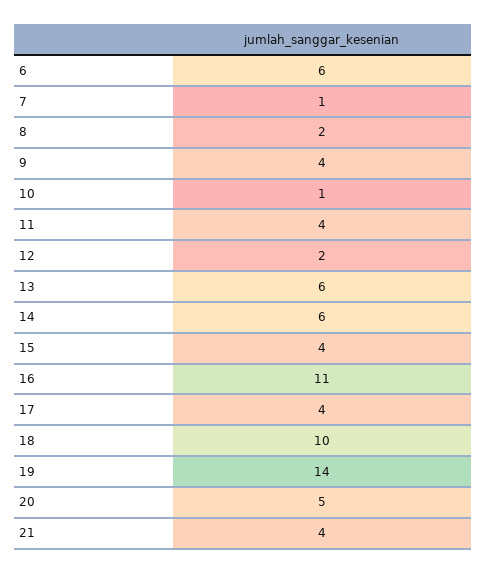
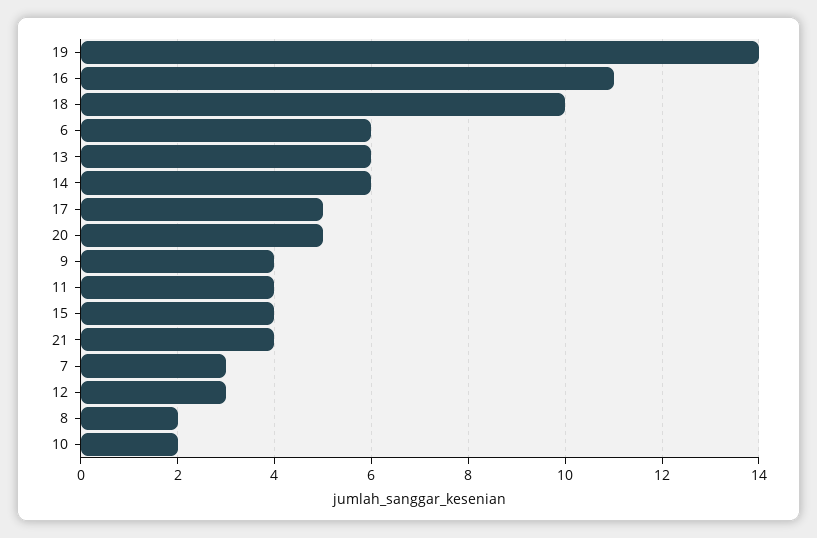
  {
    "6": 6,
-   "7": 1,
+   "7": 3,
    "8": 2,
    "9": 4,
-   "10": 1,
+   "10": 2,
    "11": 4,
-   "12": 2,
+   "12": 3,
    "13": 6,
    "14": 6,
    "15": 4,
    "16": 11,
-   "17": 4,
+   "17": 5,
    "18": 10,
    "19": 14,
    "20": 5,
    "21": 4
  }

